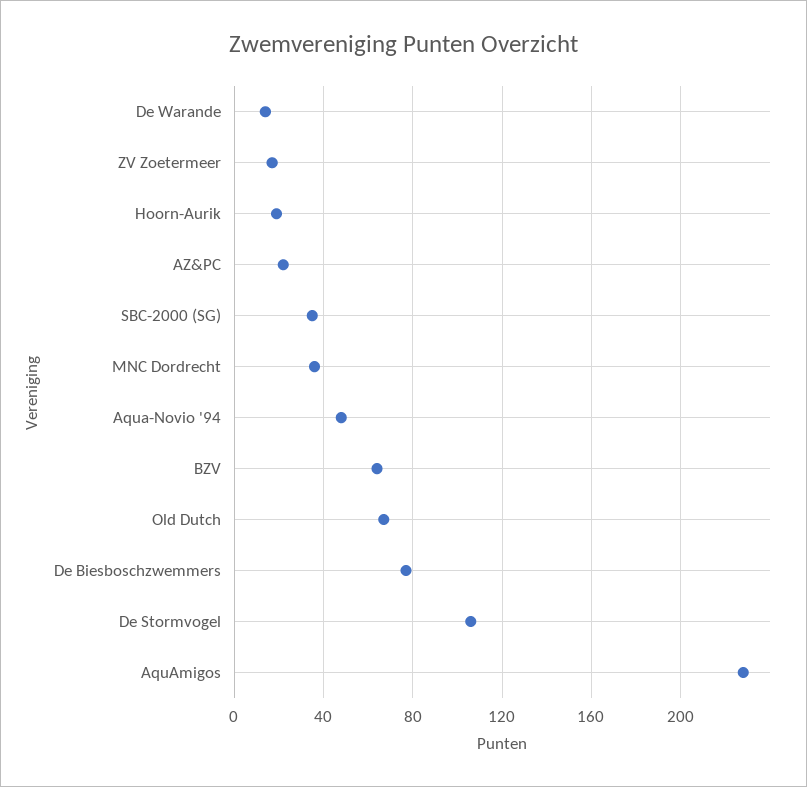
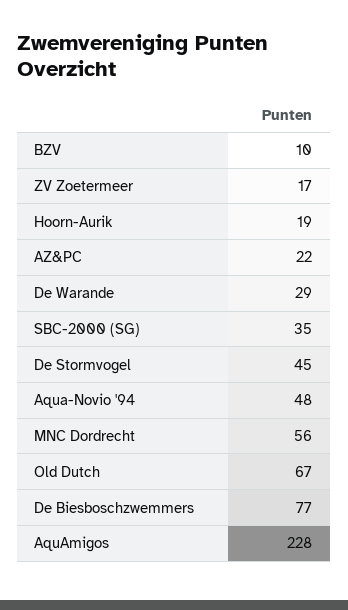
  {
-   "De Warande": 15,
+   "De Warande": 29,
    "ZV Zoetermeer": 17,
    "Hoorn-Aurik": 19,
    "AZ&PC": 22,
    "SBC-2000 (SG)": 35,
-   "MNC Dordrecht": 35,
+   "MNC Dordrecht": 56,
    "Aqua-Novio '94": 48,
-   "BZV": 65,
+   "BZV": 10,
    "Old Dutch": 67,
    "De Biesboschzwemmers": 77,
-   "De Stormvogel": 105,
+   "De Stormvogel": 45,
    "AquAmigos": 228
  }

